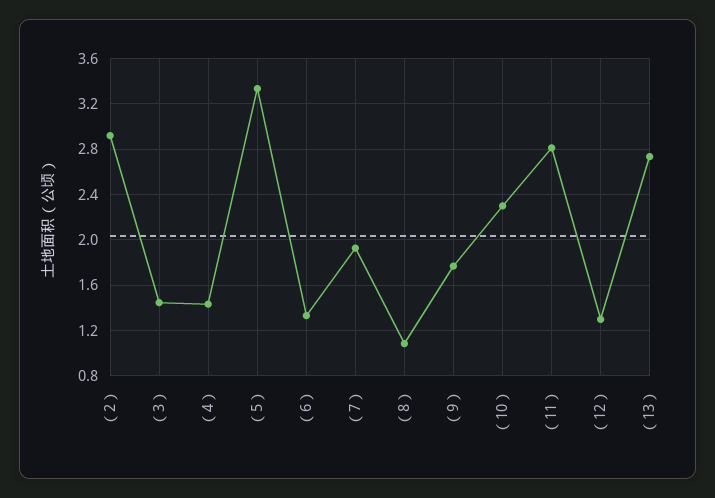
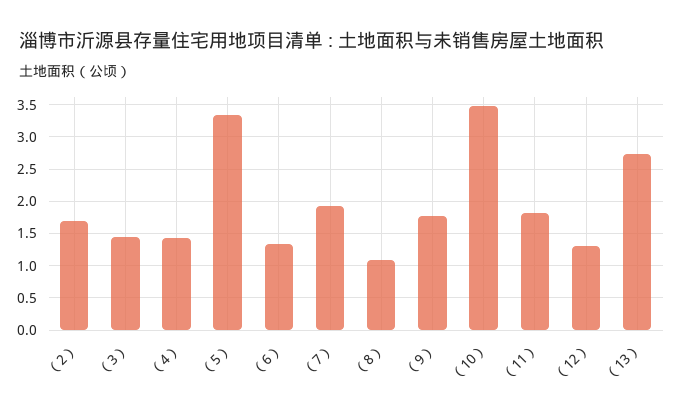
  {
-   "（2）": 2.9,
+   "（2）": 1.7,
    "（3）": 1.4,
    "（4）": 1.4,
    "（5）": 3.3,
    "（6）": 1.3,
    "（7）": 1.9,
    "（8）": 1.1,
    "（9）": 1.8,
-   "（10）": 2.3,
+   "（10）": 3.5,
-   "（11）": 2.8,
+   "（11）": 1.8,
    "（12）": 1.3,
    "（13）": 2.7
  }

